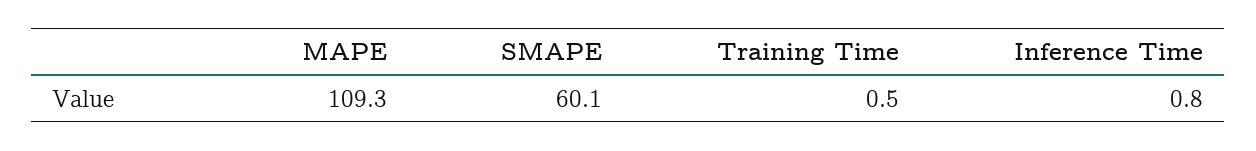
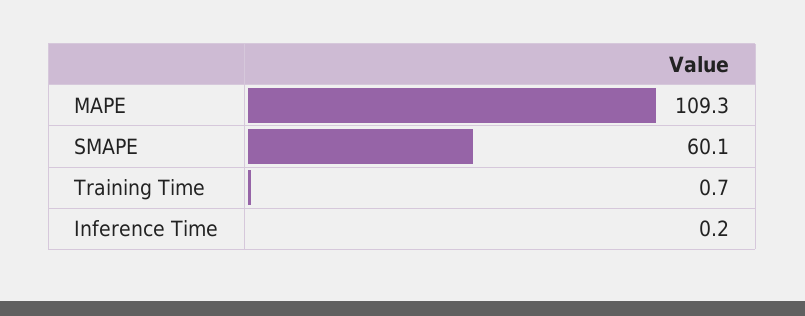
  {
    "MAPE": 109.3,
    "SMAPE": 60.1,
-   "Training Time": 0.5,
+   "Training Time": 0.7,
-   "Inference Time": 0.8
+   "Inference Time": 0.2
  }

